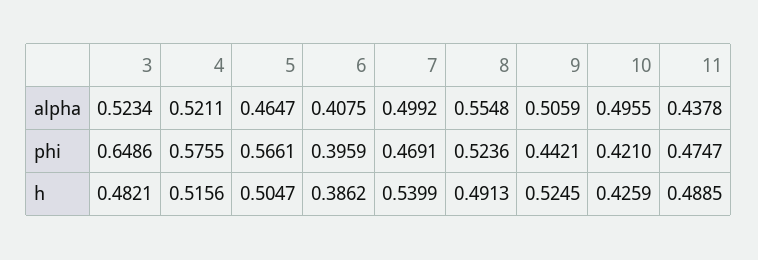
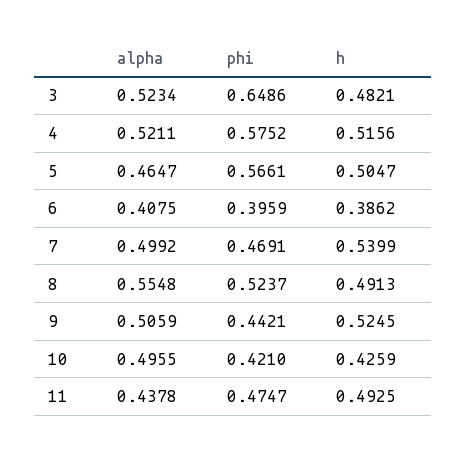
  {
    "3": {
      "alpha": 0.5234,
      "phi": 0.6486,
      "h": 0.4821
    },
    "4": {
      "alpha": 0.5211,
-     "phi": 0.5755,
+     "phi": 0.5752,
      "h": 0.5156
    },
    "5": {
      "alpha": 0.4647,
      "phi": 0.5661,
      "h": 0.5047
    },
    "6": {
      "alpha": 0.4075,
      "phi": 0.3959,
      "h": 0.3862
    },
    "7": {
      "alpha": 0.4992,
      "phi": 0.4691,
      "h": 0.5399
    },
    "8": {
      "alpha": 0.5548,
-     "phi": 0.5236,
+     "phi": 0.5237,
      "h": 0.4913
    },
    "9": {
      "alpha": 0.5059,
      "phi": 0.4421,
      "h": 0.5245
    },
    "10": {
      "alpha": 0.4955,
      "phi": 0.421,
      "h": 0.4259
    },
    "11": {
      "alpha": 0.4378,
      "phi": 0.4747,
-     "h": 0.4885
+     "h": 0.4925
    }
  }

